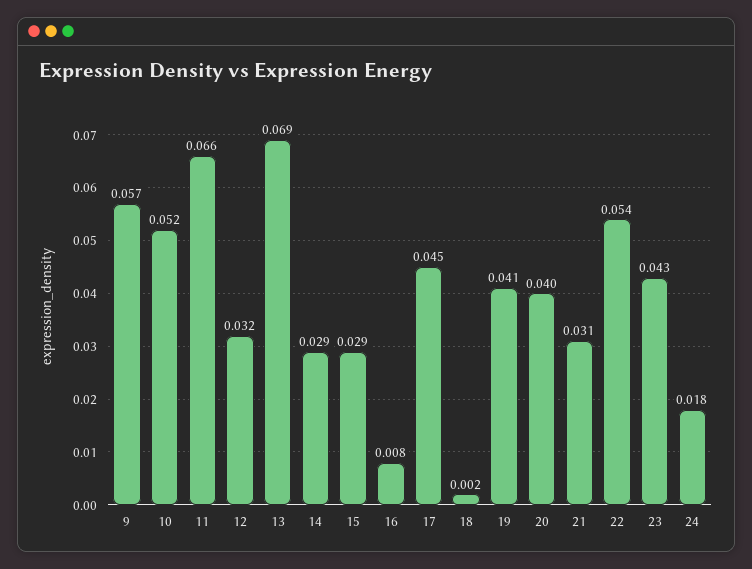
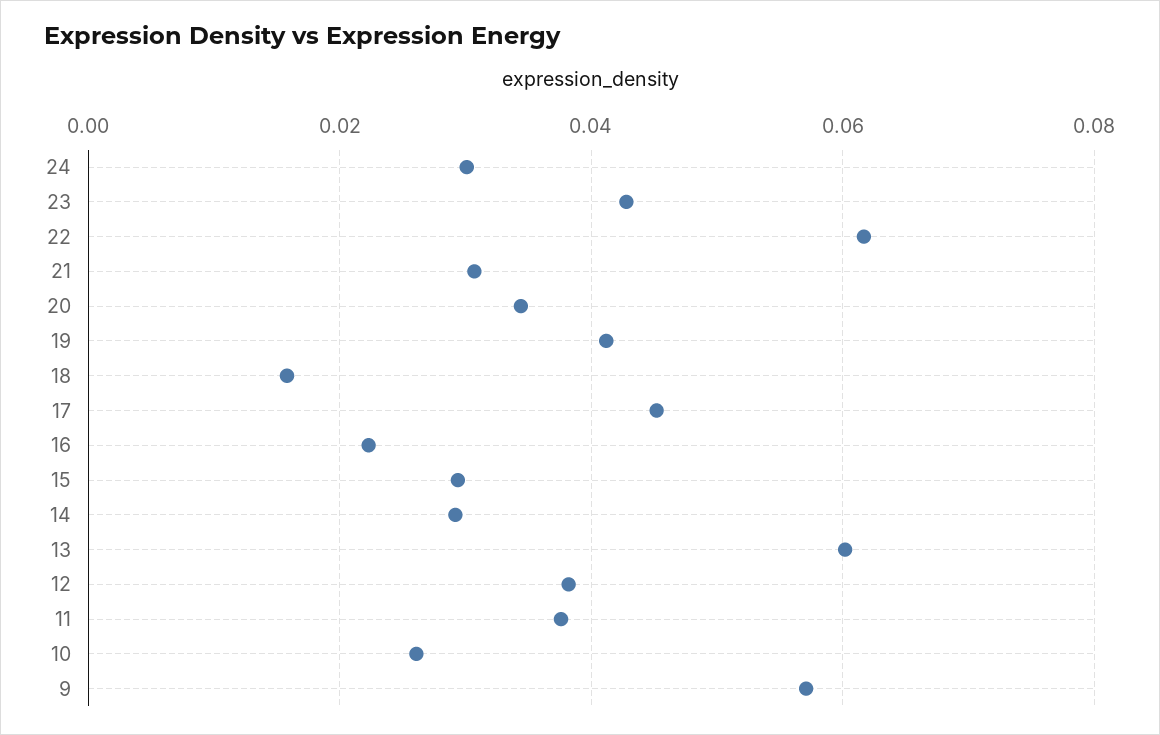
  {
    "9": 0.057,
-   "10": 0.052,
+   "10": 0.026,
-   "11": 0.066,
+   "11": 0.038,
-   "12": 0.032,
+   "12": 0.038,
-   "13": 0.069,
+   "13": 0.06,
    "14": 0.029,
    "15": 0.029,
-   "16": 0.008,
+   "16": 0.022,
    "17": 0.045,
-   "18": 0.002,
+   "18": 0.016,
    "19": 0.041,
-   "20": 0.04,
+   "20": 0.034,
    "21": 0.031,
-   "22": 0.054,
+   "22": 0.062,
    "23": 0.043,
-   "24": 0.018
+   "24": 0.03
  }

